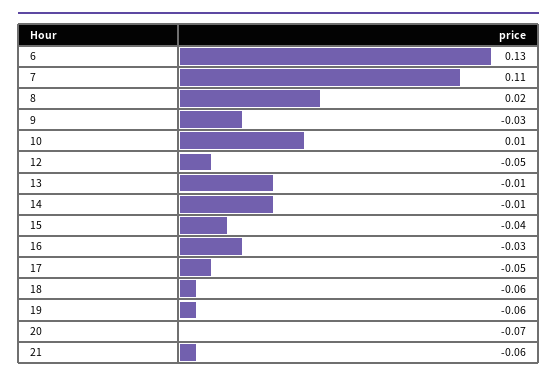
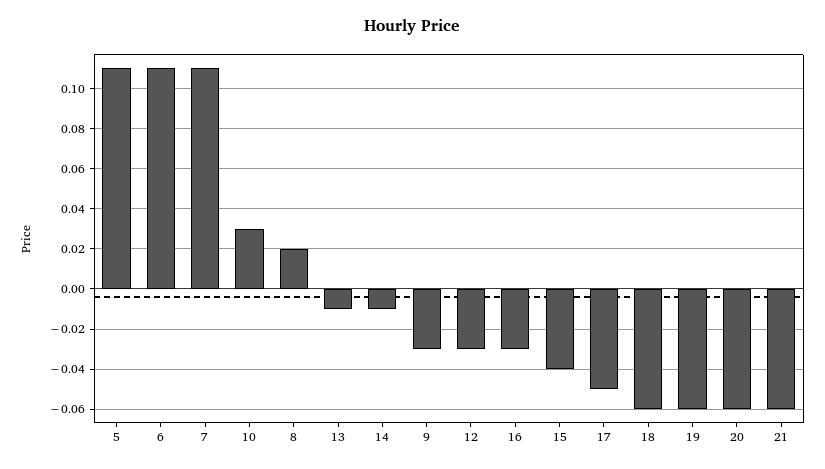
  {
-   "6": 0.13,
+   "6": 0.11,
    "7": 0.11,
    "8": 0.02,
    "9": -0.03,
-   "10": 0.01,
+   "10": 0.03,
-   "12": -0.05,
+   "12": -0.03,
    "13": -0.01,
    "14": -0.01,
    "15": -0.04,
    "16": -0.03,
    "17": -0.05,
    "18": -0.06,
    "19": -0.06,
-   "20": -0.07,
+   "20": -0.06,
-   "21": -0.06
+   "21": -0.06,
+   "5": 0.11
  }

